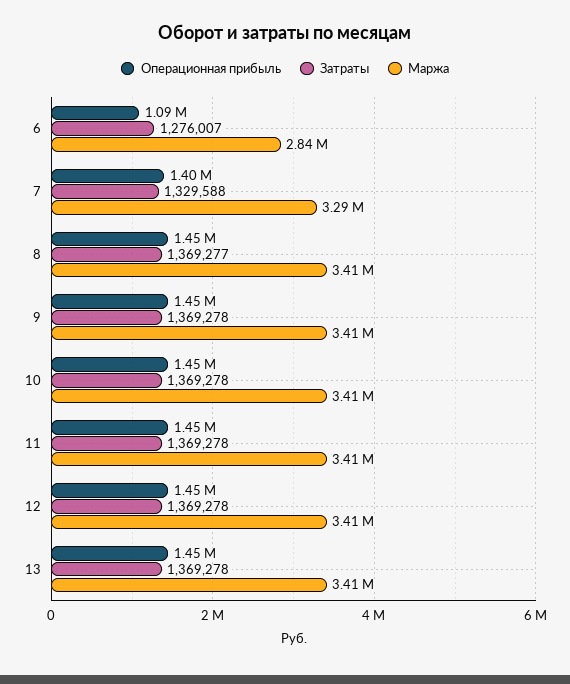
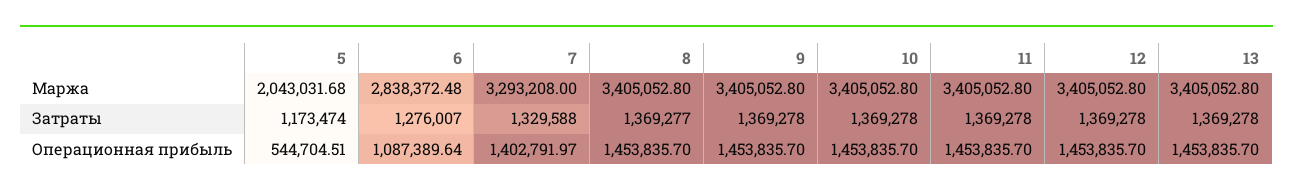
  {
    "Операционная прибыль": {
      "6": 1087389.64,
      "7": 1402791.97,
      "8": 1453835.7,
      "9": 1453835.7,
      "10": 1453835.7,
      "11": 1453835.7,
      "12": 1453835.7,
-     "13": 1453835.7
+     "13": 1453835.7,
+     "5": 544704.51
    },
    "Затраты": {
      "6": 1276007,
      "7": 1329588,
      "8": 1369277,
      "9": 1369278,
      "10": 1369278,
      "11": 1369278,
      "12": 1369278,
-     "13": 1369278
+     "13": 1369278,
+     "5": 1173474
    },
    "Маржа": {
      "6": 2838372.48,
      "7": 3293208,
      "8": 3405052.8,
      "9": 3405052.8,
      "10": 3405052.8,
      "11": 3405052.8,
      "12": 3405052.8,
-     "13": 3405052.8
+     "13": 3405052.8,
+     "5": 2043031.68
    }
  }

